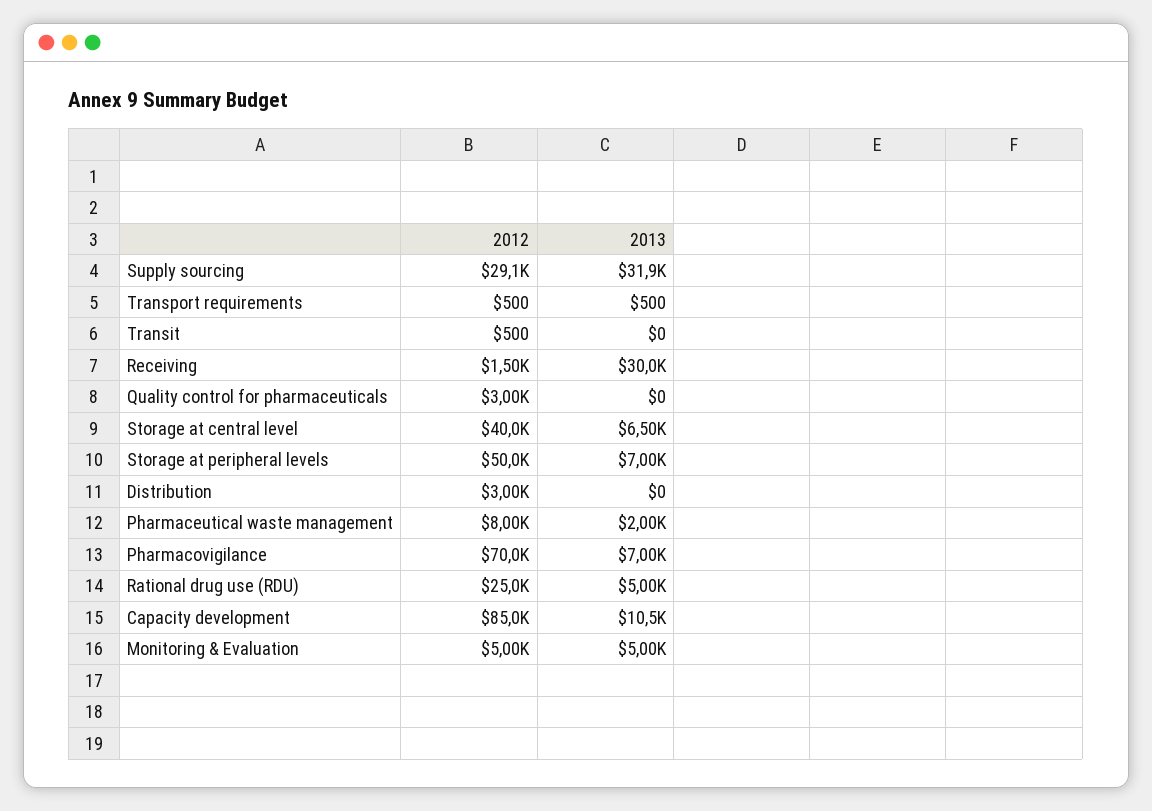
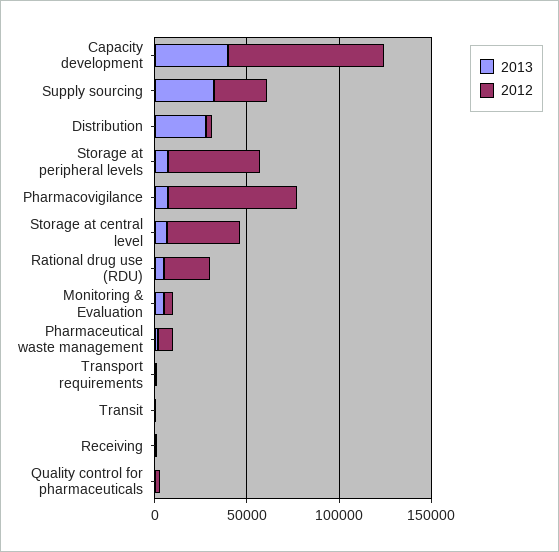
  {
    "2012": {
      "Supply sourcing": 29100,
      "Transport requirements": 500,
      "Transit": 500,
      "Receiving": 1500,
      "Quality control for pharmaceuticals": 3000,
      "Storage at central level": 40000,
      "Storage at peripheral levels": 50000,
      "Distribution": 3000,
      "Pharmaceutical waste management": 8000,
      "Pharmacovigilance": 70000,
      "Rational drug use (RDU)": 25000,
      "Capacity development": 85000,
      "Monitoring & Evaluation": 5000
    },
    "2013": {
      "Supply sourcing": 31900,
      "Transport requirements": 500,
      "Transit": 0,
-     "Receiving": 30000,
+     "Receiving": 0,
      "Quality control for pharmaceuticals": 0,
      "Storage at central level": 6500,
      "Storage at peripheral levels": 7000,
-     "Distribution": 0,
+     "Distribution": 30000,
      "Pharmaceutical waste management": 2000,
      "Pharmacovigilance": 7000,
      "Rational drug use (RDU)": 5000,
-     "Capacity development": 10500,
+     "Capacity development": 40000,
      "Monitoring & Evaluation": 5000
    }
  }

